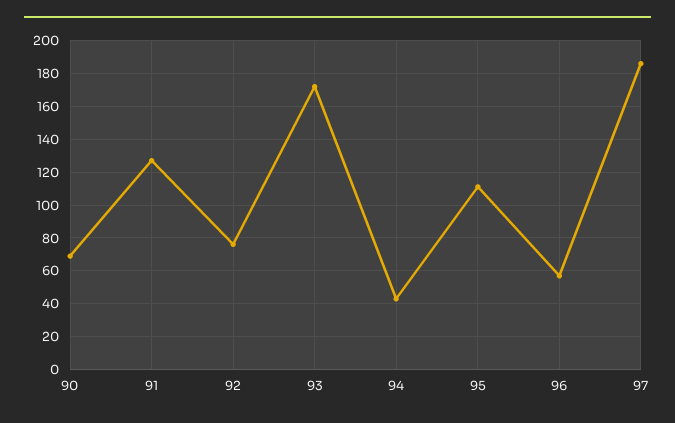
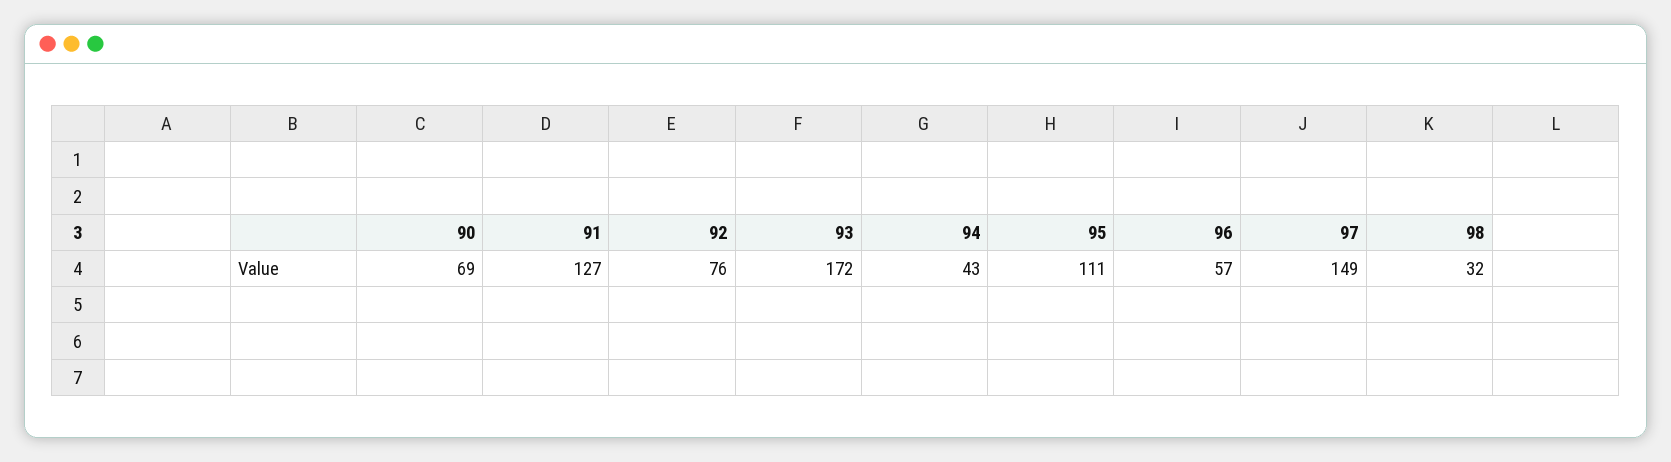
  {
    "90": 69,
    "91": 127,
    "92": 76,
    "93": 172,
    "94": 43,
    "95": 111,
    "96": 57,
-   "97": 185
+   "97": 149,
+   "98": 32
  }

